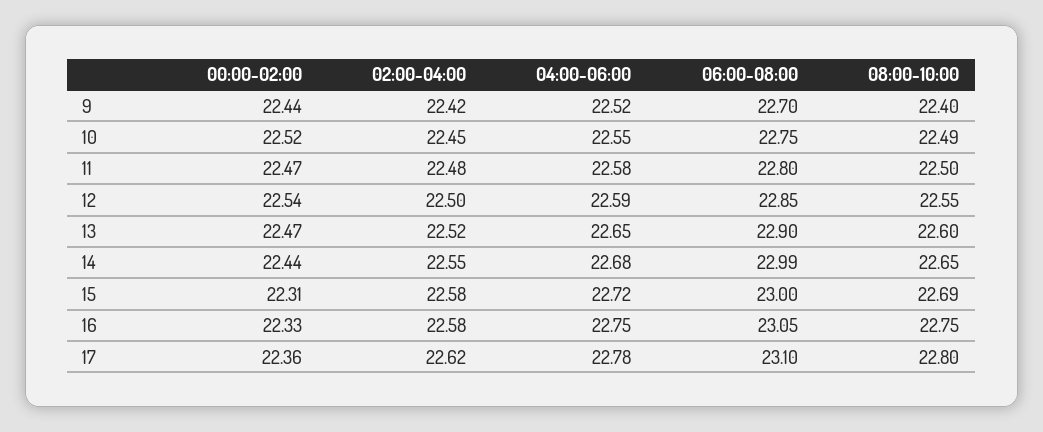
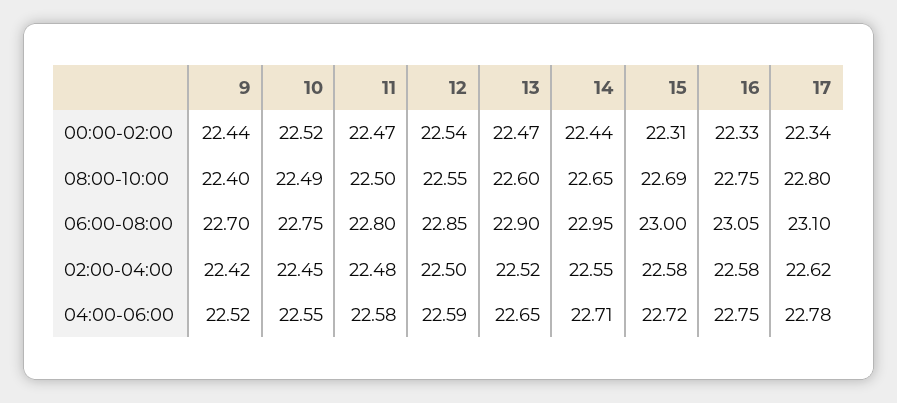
  {
    "00:00-02:00": {
      "9": 22.44,
      "10": 22.52,
      "11": 22.47,
      "12": 22.54,
      "13": 22.47,
      "14": 22.44,
      "15": 22.31,
      "16": 22.33,
-     "17": 22.36
+     "17": 22.34
    },
    "02:00-04:00": {
      "9": 22.42,
      "10": 22.45,
      "11": 22.48,
      "12": 22.5,
      "13": 22.52,
      "14": 22.55,
      "15": 22.58,
      "16": 22.58,
      "17": 22.62
    },
    "04:00-06:00": {
      "9": 22.52,
      "10": 22.55,
      "11": 22.58,
      "12": 22.59,
      "13": 22.65,
-     "14": 22.68,
+     "14": 22.71,
      "15": 22.72,
      "16": 22.75,
      "17": 22.78
    },
    "06:00-08:00": {
      "9": 22.7,
      "10": 22.75,
      "11": 22.8,
      "12": 22.85,
      "13": 22.9,
-     "14": 22.99,
+     "14": 22.95,
      "15": 23,
      "16": 23.05,
      "17": 23.1
    },
    "08:00-10:00": {
      "9": 22.4,
      "10": 22.49,
      "11": 22.5,
      "12": 22.55,
      "13": 22.6,
      "14": 22.65,
      "15": 22.69,
      "16": 22.75,
      "17": 22.8
    }
  }

